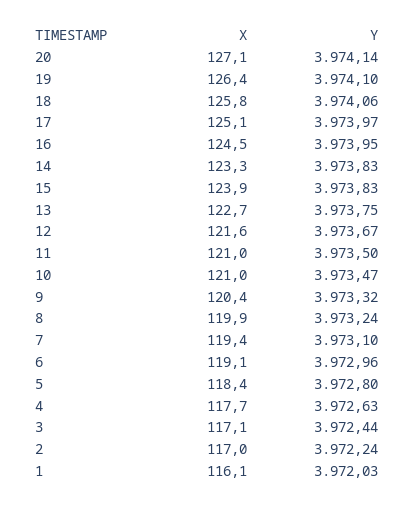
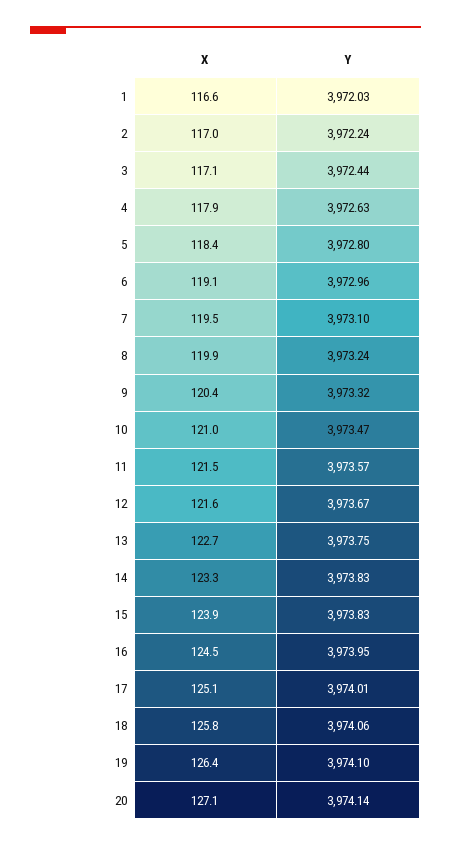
  {
    "X": {
      "20": 127.1,
      "19": 126.4,
      "18": 125.8,
      "17": 125.1,
      "16": 124.5,
      "14": 123.3,
      "15": 123.9,
      "13": 122.7,
      "12": 121.6,
-     "11": 121,
+     "11": 121.5,
      "10": 121,
      "9": 120.4,
      "8": 119.9,
-     "7": 119.4,
+     "7": 119.5,
      "6": 119.1,
      "5": 118.4,
-     "4": 117.7,
+     "4": 117.9,
      "3": 117.1,
      "2": 117,
-     "1": 116.1
+     "1": 116.6
    },
    "Y": {
      "20": 3974.14,
      "19": 3974.1,
      "18": 3974.06,
-     "17": 3973.97,
+     "17": 3974.01,
      "16": 3973.95,
      "14": 3973.83,
      "15": 3973.83,
      "13": 3973.75,
      "12": 3973.67,
-     "11": 3973.5,
+     "11": 3973.57,
      "10": 3973.47,
      "9": 3973.32,
      "8": 3973.24,
      "7": 3973.1,
      "6": 3972.96,
      "5": 3972.8,
      "4": 3972.63,
      "3": 3972.44,
      "2": 3972.24,
      "1": 3972.03
    }
  }

